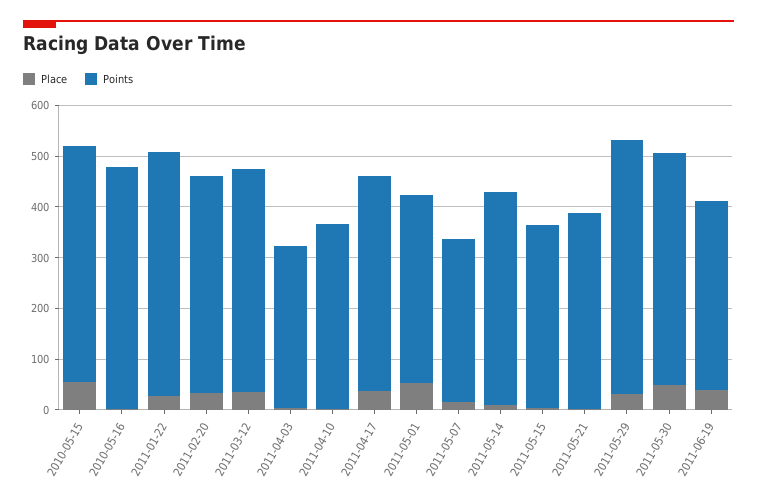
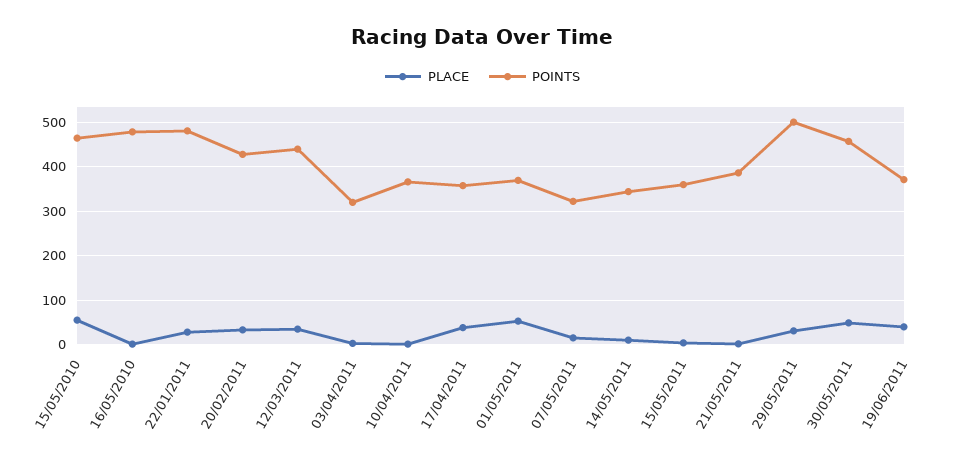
  {
    "Place": {
      "2010-05-15": 60,
      "2010-05-16": 0,
      "2011-01-22": 20,
      "2011-02-20": 40,
      "2011-03-12": 40,
      "2011-04-03": 0,
      "2011-04-10": 0,
      "2011-04-17": 40,
      "2011-05-01": 60,
      "2011-05-07": 20,
      "2011-05-14": 20,
      "2011-05-15": 0,
      "2011-05-21": 0,
      "2011-05-29": 40,
      "2011-05-30": 40,
      "2011-06-19": 40
    },
    "Points": {
      "2010-05-15": 460,
      "2010-05-16": 480,
      "2011-01-22": 480,
      "2011-02-20": 420,
      "2011-03-12": 440,
      "2011-04-03": 320,
      "2011-04-10": 360,
-     "2011-04-17": 420,
+     "2011-04-17": 360,
      "2011-05-01": 360,
      "2011-05-07": 320,
-     "2011-05-14": 420,
+     "2011-05-14": 340,
      "2011-05-15": 360,
      "2011-05-21": 380,
      "2011-05-29": 500,
      "2011-05-30": 460,
      "2011-06-19": 380
    }
  }

